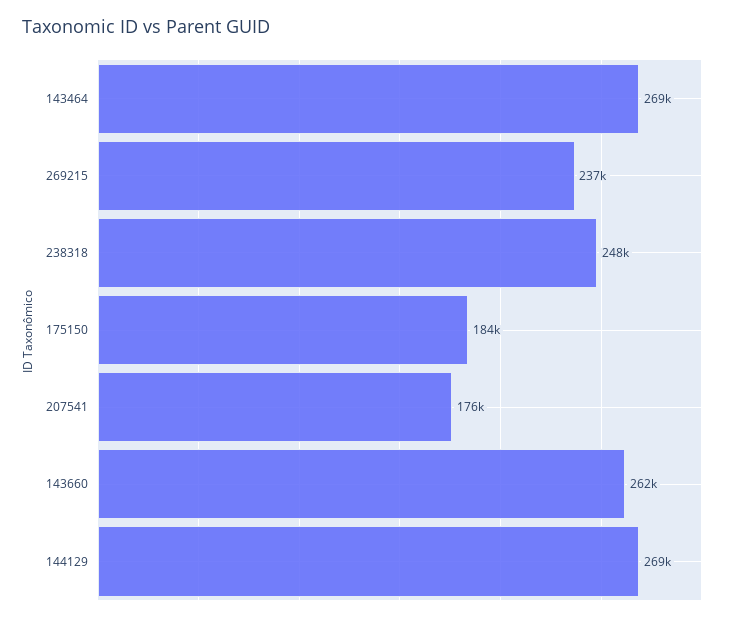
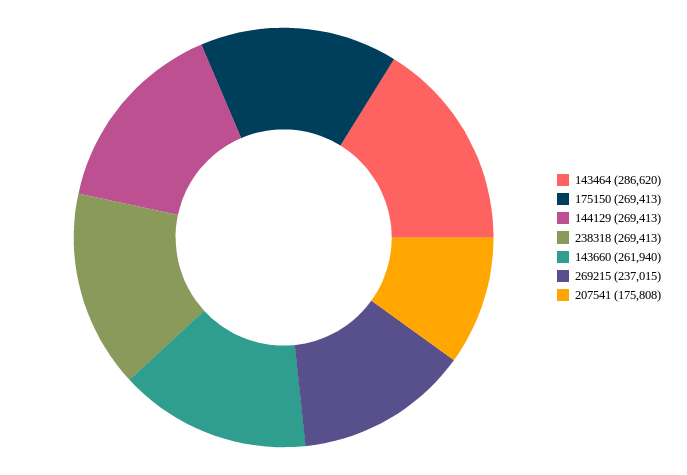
  {
-   "143464": 269000,
+   "143464": 286620,
    "269215": 237015,
-   "238318": 248000,
+   "238318": 269413,
-   "175150": 184000,
+   "175150": 269413,
    "207541": 175808,
    "143660": 261940,
    "144129": 269413
  }

